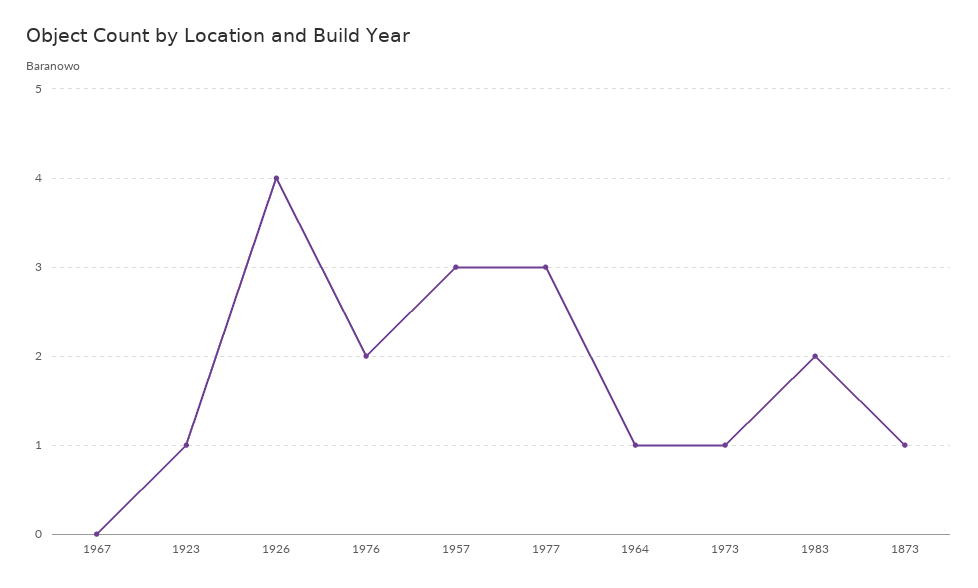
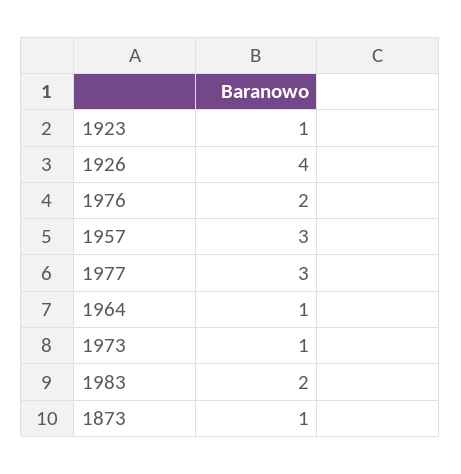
  {
-   "1967": 0,
    "1923": 1,
    "1926": 4,
    "1976": 2,
    "1957": 3,
    "1977": 3,
    "1964": 1,
    "1973": 1,
    "1983": 2,
    "1873": 1
  }

